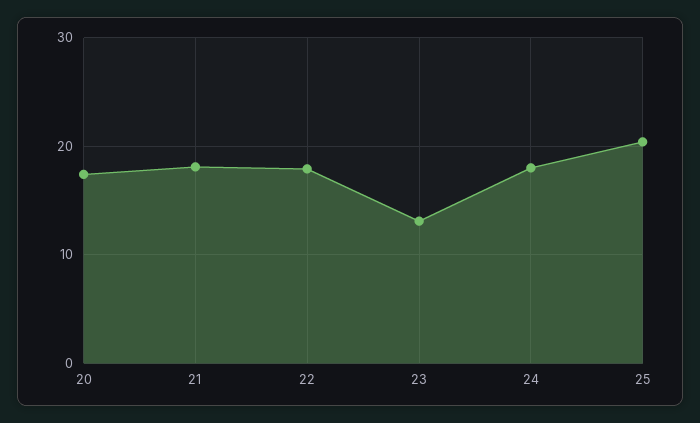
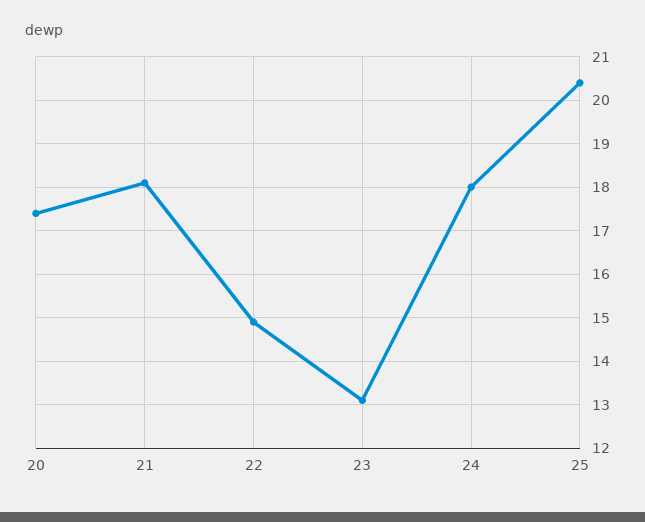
  {
    "20": 17.5,
    "21": 18,
-   "22": 18,
+   "22": 15,
    "23": 13,
    "24": 18,
    "25": 20.5
  }

